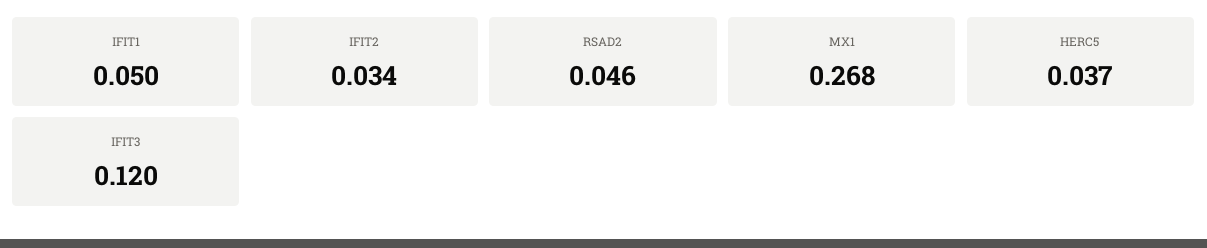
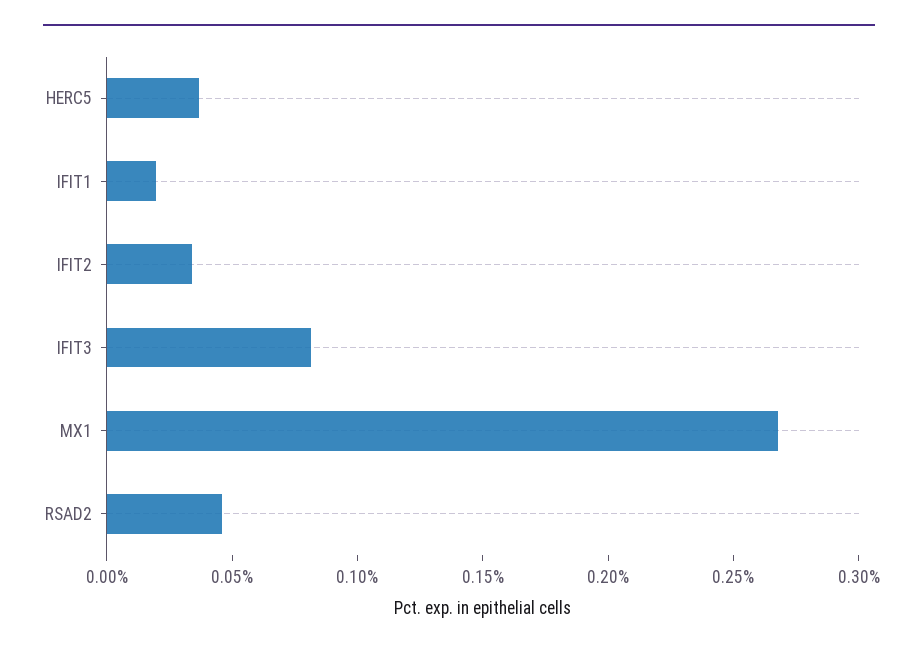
  {
-   "IFIT1": 0.05,
+   "IFIT1": 0.02,
    "IFIT2": 0.034,
    "RSAD2": 0.046,
    "MX1": 0.268,
    "HERC5": 0.037,
-   "IFIT3": 0.12
+   "IFIT3": 0.08
  }

